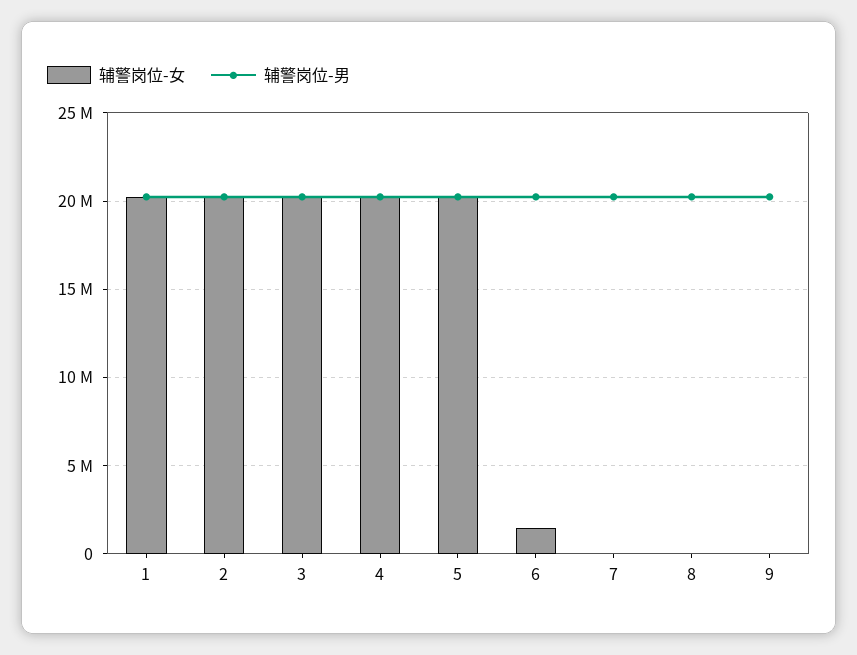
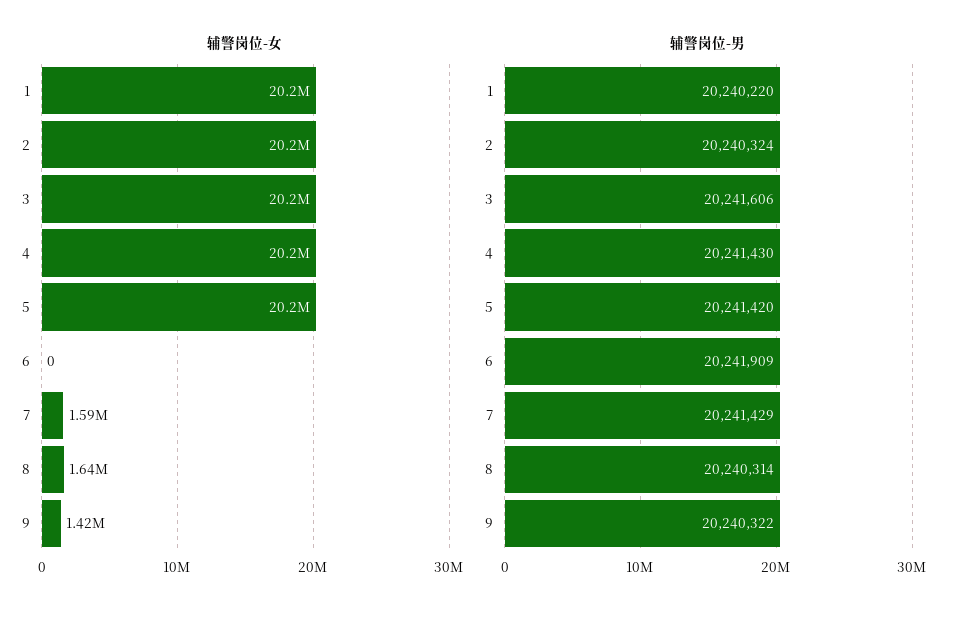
  {
    "辅警岗位-女": {
      "1": 20200000,
      "2": 20200000,
      "3": 20200000,
      "4": 20200000,
      "5": 20200000,
-     "6": 1500000,
+     "6": 0,
-     "7": 0,
+     "7": 1590000,
-     "8": 0,
+     "8": 1640000,
-     "9": 0
+     "9": 1420000
    },
    "辅警岗位-男": {
      "1": 20240220,
      "2": 20240324,
      "3": 20241606,
      "4": 20241430,
      "5": 20241420,
      "6": 20241909,
      "7": 20241429,
      "8": 20240314,
      "9": 20240322
    }
  }

